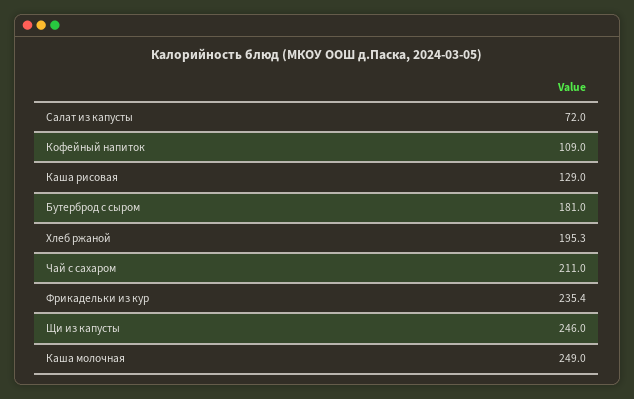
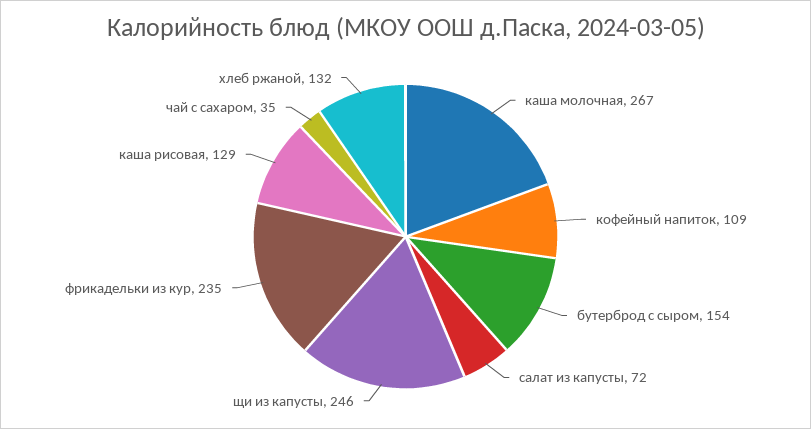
  {
    "Салат из капусты": 72,
    "Кофейный напиток": 109,
    "Каша рисовая": 129,
-   "Бутерброд с сыром": 181,
+   "Бутерброд с сыром": 154,
-   "Хлеб ржаной": 195.3,
+   "Хлеб ржаной": 132,
-   "Чай с сахаром": 211,
+   "Чай с сахаром": 35,
    "Фрикадельки из кур": 235.4,
    "Щи из капусты": 246,
-   "Каша молочная": 249
+   "Каша молочная": 267
  }

